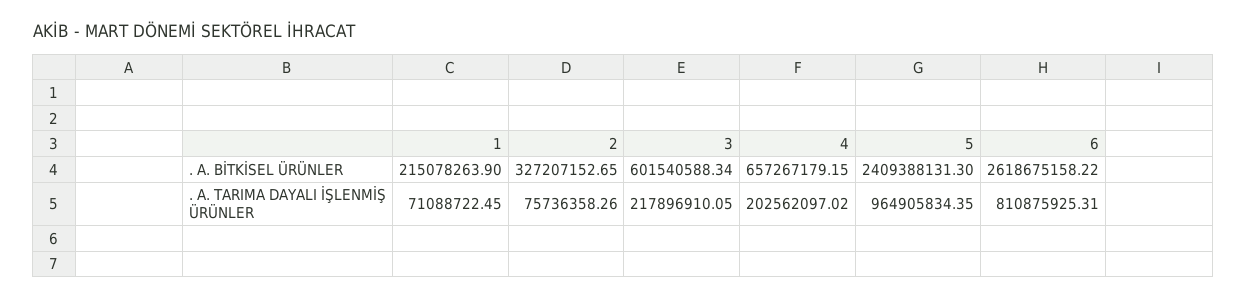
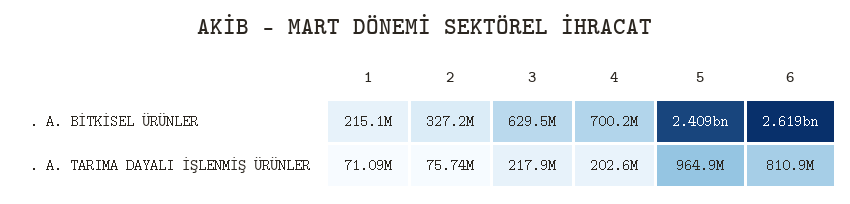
  {
    "1": {
      ". A. BİTKİSEL ÜRÜNLER": 215078263.9,
      ". A. TARIMA DAYALI İŞLENMİŞ ÜRÜNLER": 71088722.45
    },
    "2": {
      ". A. BİTKİSEL ÜRÜNLER": 327207152.65,
      ". A. TARIMA DAYALI İŞLENMİŞ ÜRÜNLER": 75736358.26
    },
    "3": {
-     ". A. BİTKİSEL ÜRÜNLER": 601540588.34,
+     ". A. BİTKİSEL ÜRÜNLER": 629500000,
      ". A. TARIMA DAYALI İŞLENMİŞ ÜRÜNLER": 217896910.05
    },
    "4": {
-     ". A. BİTKİSEL ÜRÜNLER": 657267179.15,
+     ". A. BİTKİSEL ÜRÜNLER": 700200000,
      ". A. TARIMA DAYALI İŞLENMİŞ ÜRÜNLER": 202562097.02
    },
    "5": {
      ". A. BİTKİSEL ÜRÜNLER": 2409388131.3,
      ". A. TARIMA DAYALI İŞLENMİŞ ÜRÜNLER": 964905834.35
    },
    "6": {
      ". A. BİTKİSEL ÜRÜNLER": 2618675158.22,
      ". A. TARIMA DAYALI İŞLENMİŞ ÜRÜNLER": 810875925.31
    }
  }

